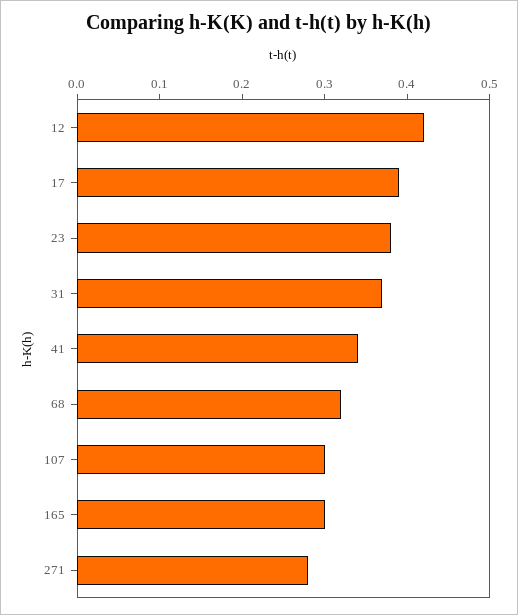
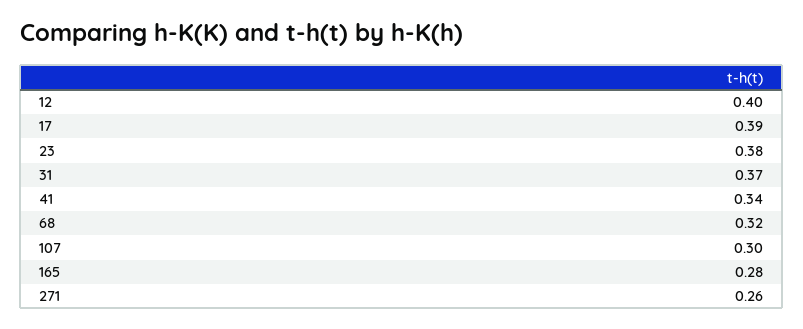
  {
-   "12": 0.42,
+   "12": 0.4,
    "17": 0.39,
    "23": 0.38,
    "31": 0.37,
    "41": 0.34,
    "68": 0.32,
    "107": 0.3,
-   "165": 0.3,
+   "165": 0.28,
-   "271": 0.28
+   "271": 0.26
  }

